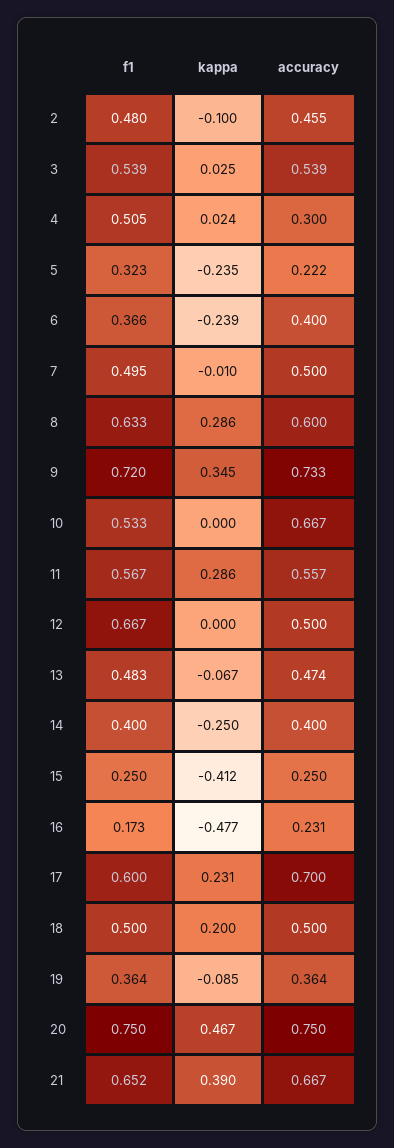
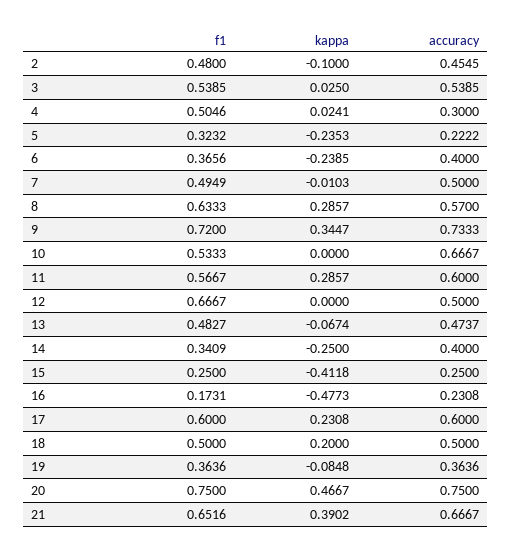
  {
    "f1": {
      "2": 0.48,
      "3": 0.5385,
      "4": 0.5046,
      "5": 0.3232,
      "6": 0.3656,
      "7": 0.4949,
      "8": 0.6333,
      "9": 0.72,
      "10": 0.5333,
      "11": 0.5667,
      "12": 0.6667,
      "13": 0.4827,
-     "14": 0.4,
+     "14": 0.3409,
      "15": 0.25,
      "16": 0.1731,
      "17": 0.6,
      "18": 0.5,
      "19": 0.3636,
      "20": 0.75,
      "21": 0.6516
    },
    "kappa": {
      "2": -0.1,
      "3": 0.025,
      "4": 0.0241,
      "5": -0.2353,
      "6": -0.2385,
      "7": -0.0103,
      "8": 0.2857,
      "9": 0.3447,
      "10": 0,
      "11": 0.2857,
      "12": 0,
      "13": -0.0674,
      "14": -0.25,
      "15": -0.4118,
      "16": -0.4773,
      "17": 0.2308,
      "18": 0.2,
      "19": -0.0848,
      "20": 0.4667,
      "21": 0.3902
    },
    "accuracy": {
      "2": 0.4545,
      "3": 0.5385,
      "4": 0.3,
      "5": 0.2222,
      "6": 0.4,
      "7": 0.5,
-     "8": 0.6,
+     "8": 0.57,
      "9": 0.7333,
      "10": 0.6667,
-     "11": 0.557,
+     "11": 0.6,
      "12": 0.5,
      "13": 0.4737,
      "14": 0.4,
      "15": 0.25,
      "16": 0.2308,
-     "17": 0.7,
+     "17": 0.6,
      "18": 0.5,
      "19": 0.3636,
      "20": 0.75,
      "21": 0.6667
    }
  }

